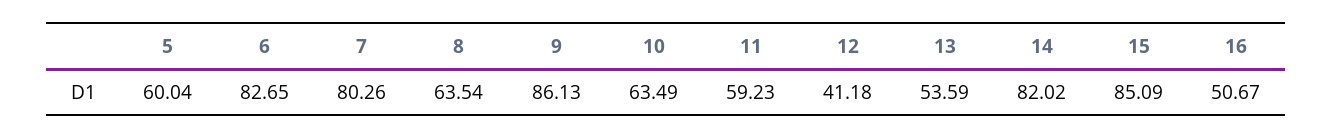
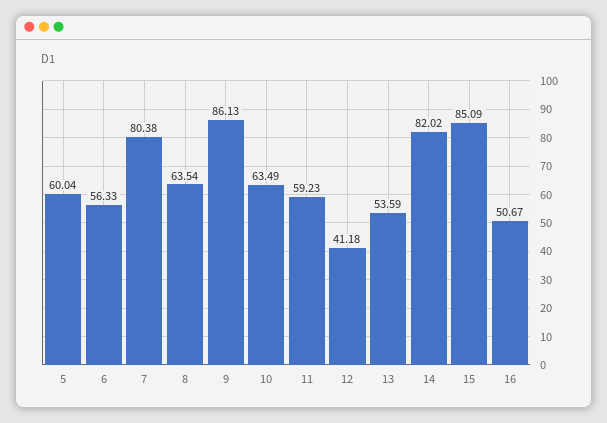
  {
    "5": 60.04,
-   "6": 82.65,
+   "6": 56.33,
-   "7": 80.26,
+   "7": 80.38,
    "8": 63.54,
    "9": 86.13,
    "10": 63.49,
    "11": 59.23,
    "12": 41.18,
    "13": 53.59,
    "14": 82.02,
    "15": 85.09,
    "16": 50.67
  }

